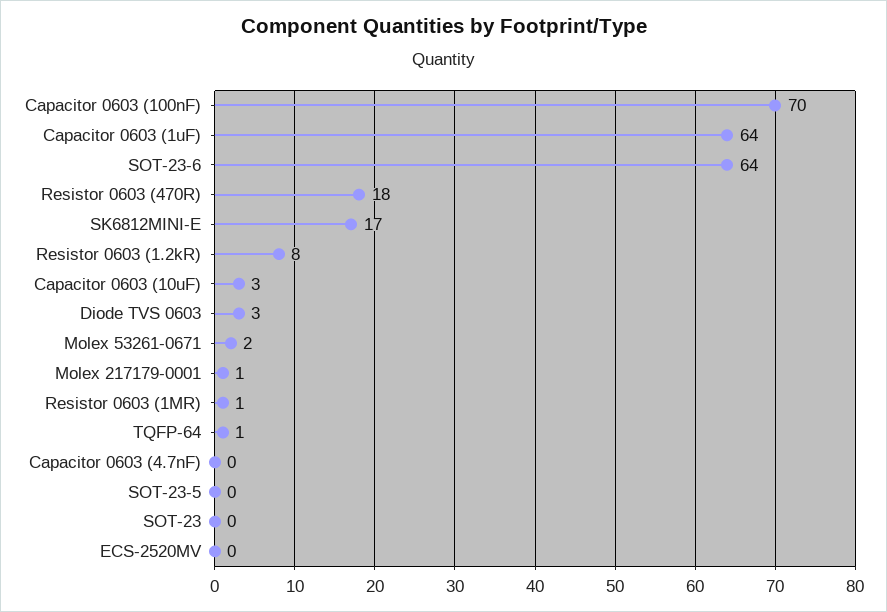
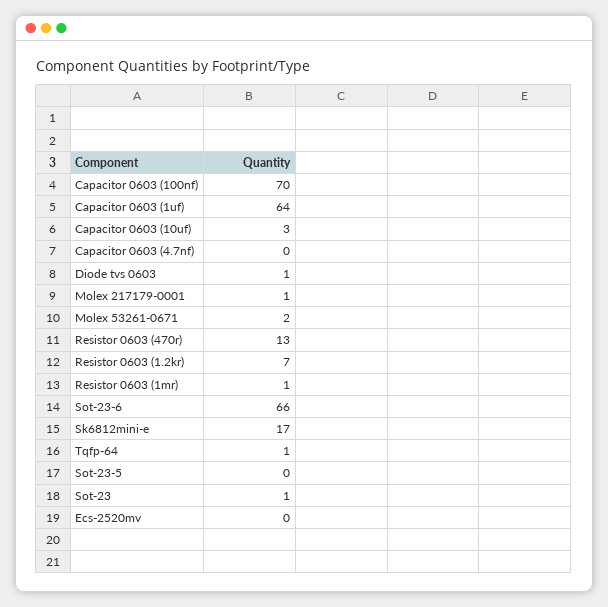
  {
    "Capacitor 0603 (100nF)": 70,
    "Capacitor 0603 (1uF)": 64,
-   "SOT-23-6": 64,
+   "SOT-23-6": 66,
-   "Resistor 0603 (470R)": 18,
+   "Resistor 0603 (470R)": 13,
    "SK6812MINI-E": 17,
-   "Resistor 0603 (1.2kR)": 8,
+   "Resistor 0603 (1.2kR)": 7,
    "Capacitor 0603 (10uF)": 3,
-   "Diode TVS 0603": 3,
+   "Diode TVS 0603": 1,
    "Molex 53261-0671": 2,
    "Molex 217179-0001": 1,
    "Resistor 0603 (1MR)": 1,
    "TQFP-64": 1,
    "Capacitor 0603 (4.7nF)": 0,
    "SOT-23-5": 0,
-   "SOT-23": 0,
+   "SOT-23": 1,
    "ECS-2520MV": 0
  }

